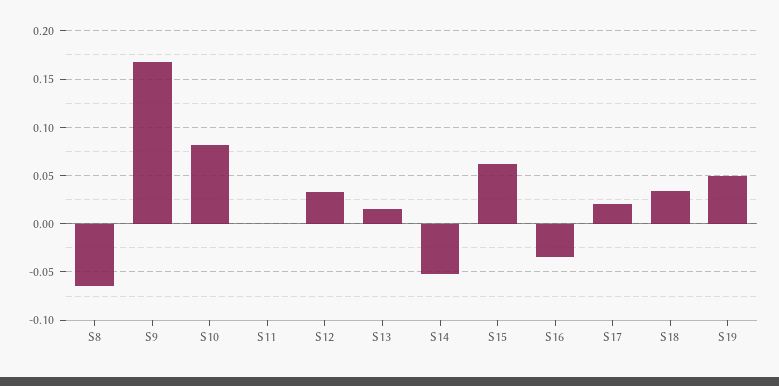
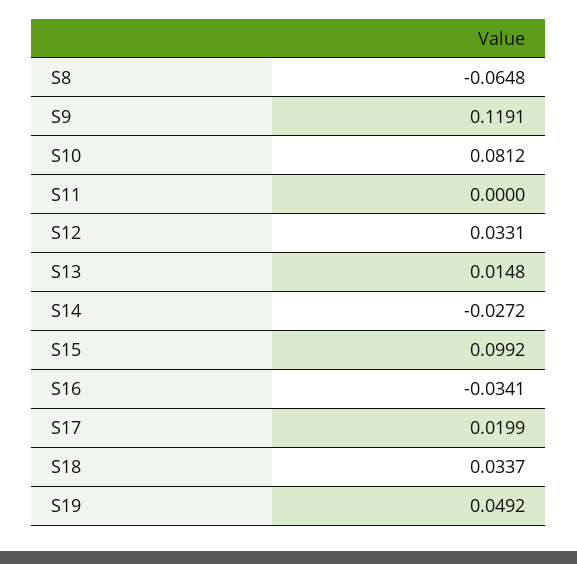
  {
    "S8": -0.0648,
-   "S9": 0.17,
+   "S9": 0.1191,
    "S10": 0.0812,
    "S11": 0,
    "S12": 0.0331,
    "S13": 0.0148,
-   "S14": -0.05,
+   "S14": -0.0272,
-   "S15": 0.06,
+   "S15": 0.0992,
    "S16": -0.0341,
    "S17": 0.0199,
    "S18": 0.0337,
    "S19": 0.0492
  }

